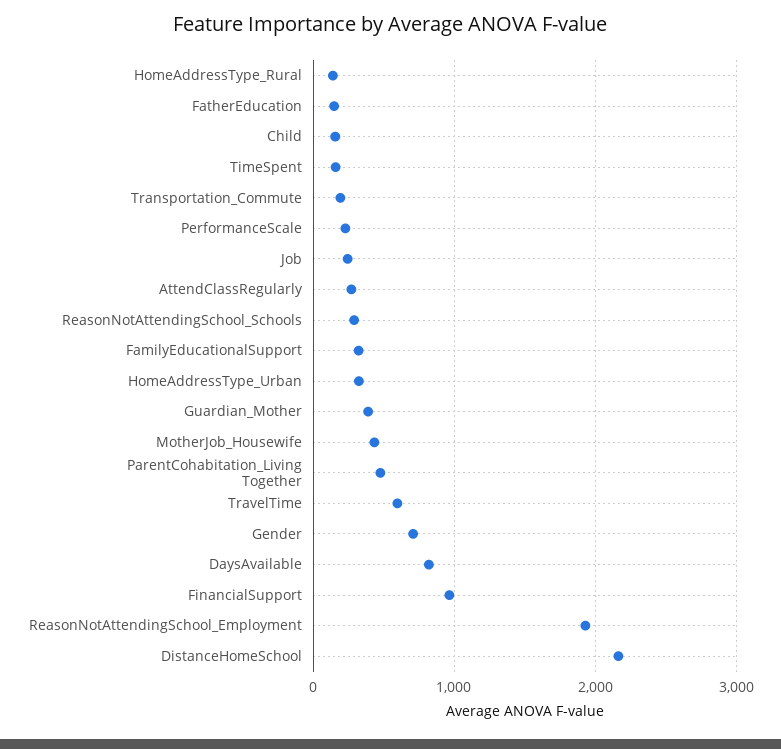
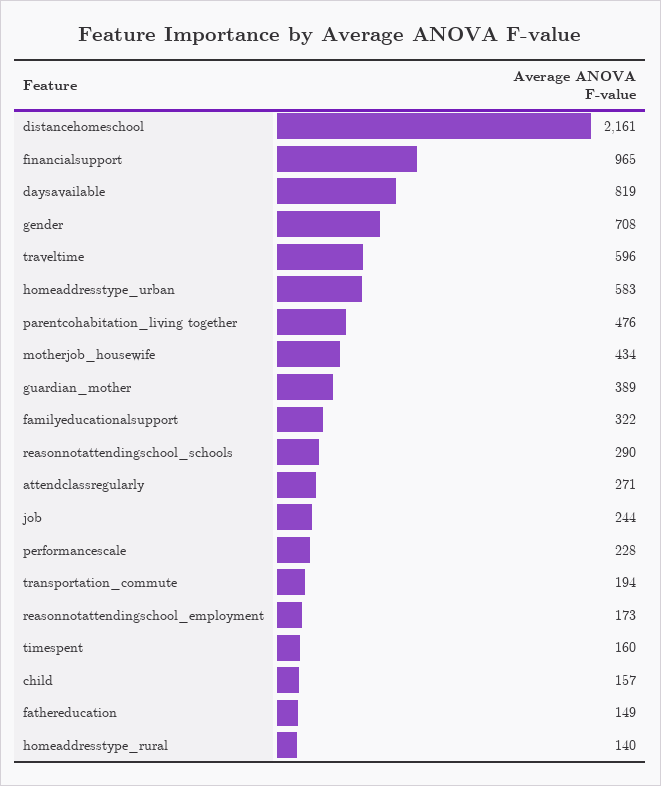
  {
    "HomeAddressType_Rural": 140,
    "FatherEducation": 149,
    "Child": 157,
    "TimeSpent": 160,
    "Transportation_Commute": 194,
    "PerformanceScale": 228,
    "Job": 244,
    "AttendClassRegularly": 271,
    "ReasonNotAttendingSchool_Schools": 290,
    "FamilyEducationalSupport": 322,
-   "HomeAddressType_Urban": 300,
+   "HomeAddressType_Urban": 583,
    "Guardian_Mother": 389,
    "MotherJob_Housewife": 434,
    "ParentCohabitation_Living Together": 476,
    "TravelTime": 596,
    "Gender": 708,
    "DaysAvailable": 819,
    "FinancialSupport": 965,
-   "ReasonNotAttendingSchool_Employment": 1900,
+   "ReasonNotAttendingSchool_Employment": 173,
    "DistanceHomeSchool": 2161
  }

